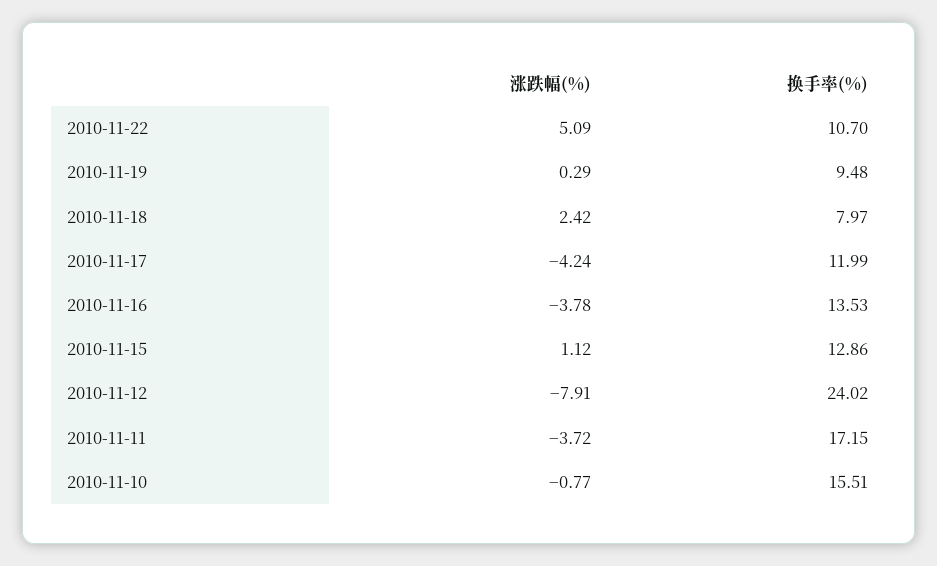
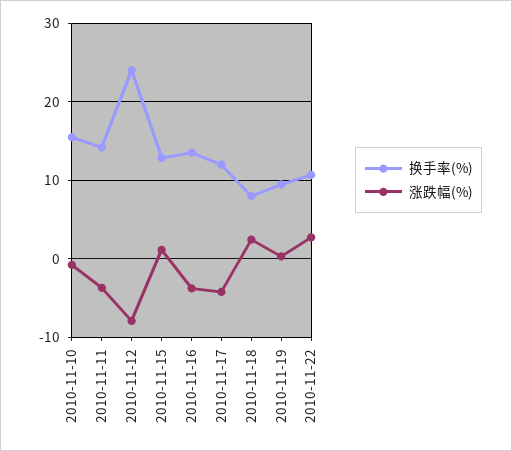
  {
    "涨跌幅(%)": {
-     "2010-11-22": 5.09,
+     "2010-11-22": 3,
      "2010-11-19": 0.29,
      "2010-11-18": 2.42,
      "2010-11-17": -4.24,
      "2010-11-16": -3.78,
      "2010-11-15": 1.12,
      "2010-11-12": -7.91,
      "2010-11-11": -3.72,
      "2010-11-10": -0.77
    },
    "换手率(%)": {
      "2010-11-22": 10.7,
      "2010-11-19": 9.48,
      "2010-11-18": 7.97,
      "2010-11-17": 11.99,
      "2010-11-16": 13.53,
      "2010-11-15": 12.86,
      "2010-11-12": 24.02,
-     "2010-11-11": 17.15,
+     "2010-11-11": 14,
      "2010-11-10": 15.51
    }
  }

